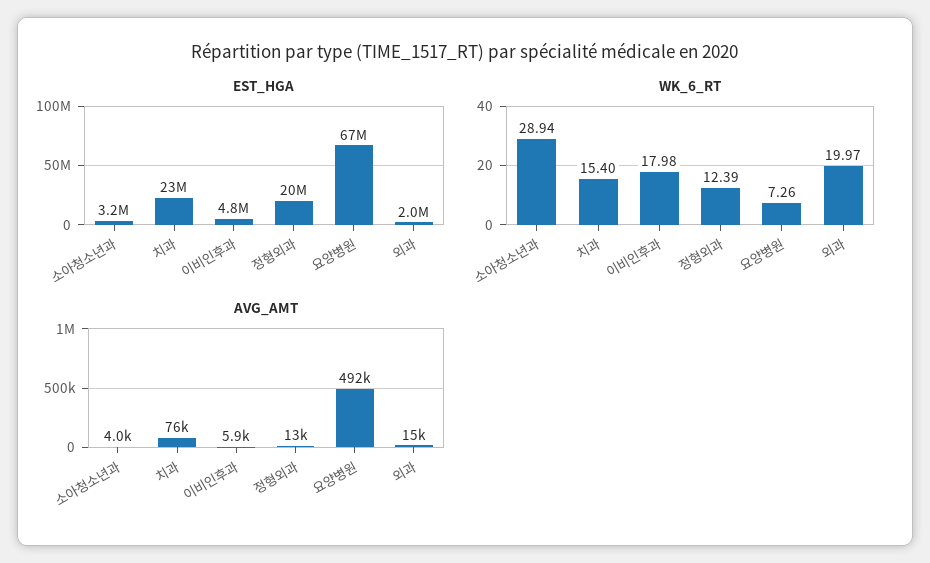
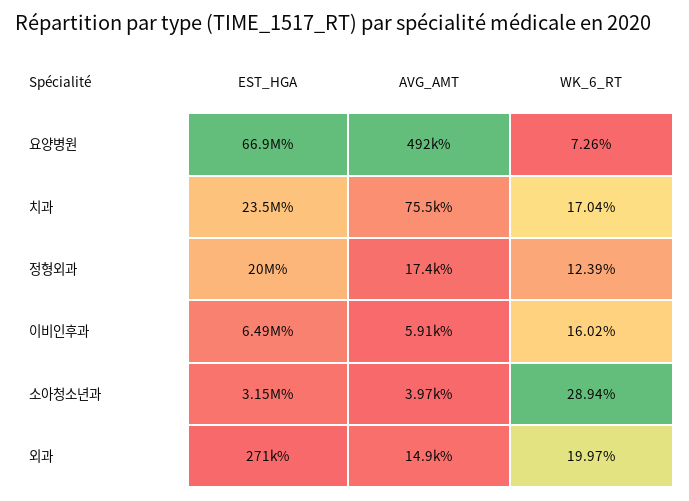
  {
    "EST_HGA": {
      "소아청소년과": 3150000,
      "치과": 23500000,
-     "이비인후과": 4800000,
+     "이비인후과": 6490000,
      "정형외과": 20000000,
      "요양병원": 66900000,
-     "외과": 2000000
+     "외과": 271000
    },
    "WK_6_RT": {
      "소아청소년과": 28.94,
-     "치과": 15.4,
+     "치과": 17.04,
-     "이비인후과": 17.98,
+     "이비인후과": 16.02,
      "정형외과": 12.39,
      "요양병원": 7.26,
      "외과": 19.97
    },
    "AVG_AMT": {
      "소아청소년과": 3970,
      "치과": 75500,
      "이비인후과": 5910,
-     "정형외과": 13000,
+     "정형외과": 17400,
      "요양병원": 492000,
      "외과": 14900
    }
  }

